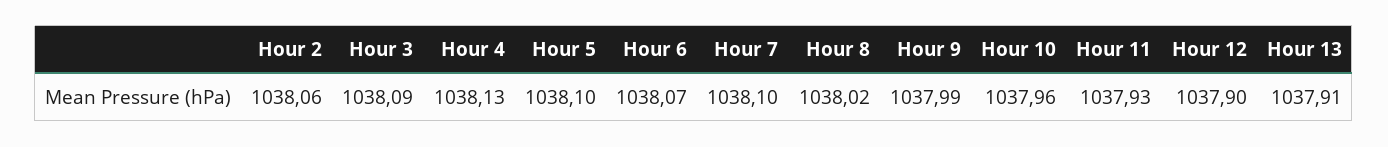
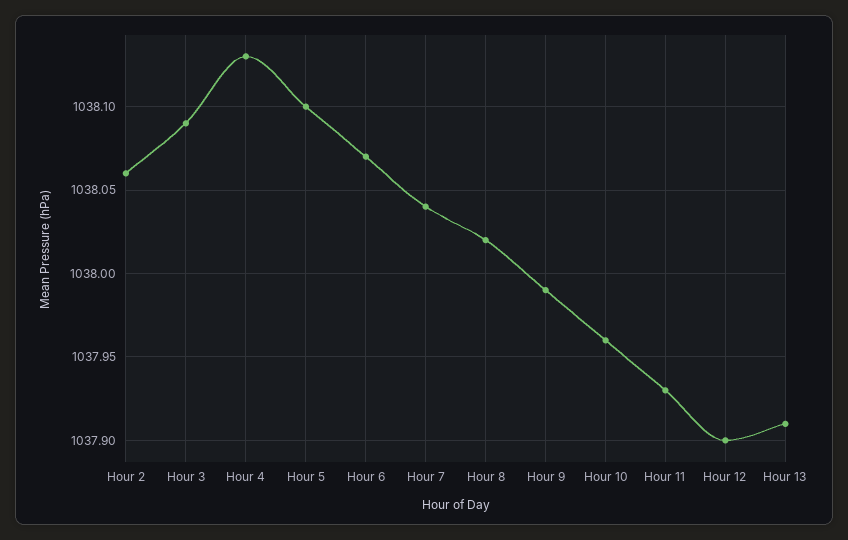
  {
    "Hour 2": 1038.06,
    "Hour 3": 1038.09,
    "Hour 4": 1038.13,
    "Hour 5": 1038.1,
    "Hour 6": 1038.07,
-   "Hour 7": 1038.1,
+   "Hour 7": 1038.04,
    "Hour 8": 1038.02,
    "Hour 9": 1037.99,
    "Hour 10": 1037.96,
    "Hour 11": 1037.93,
    "Hour 12": 1037.9,
    "Hour 13": 1037.91
  }

